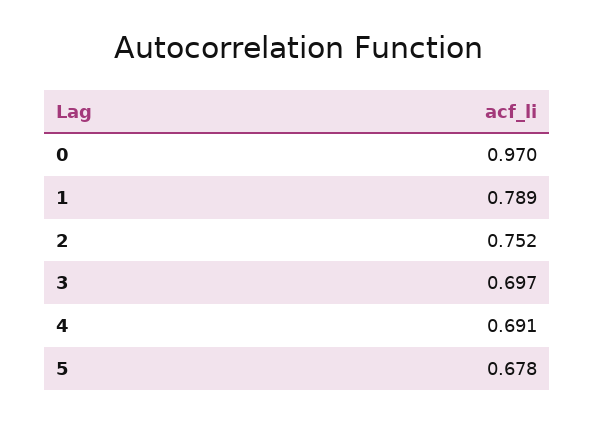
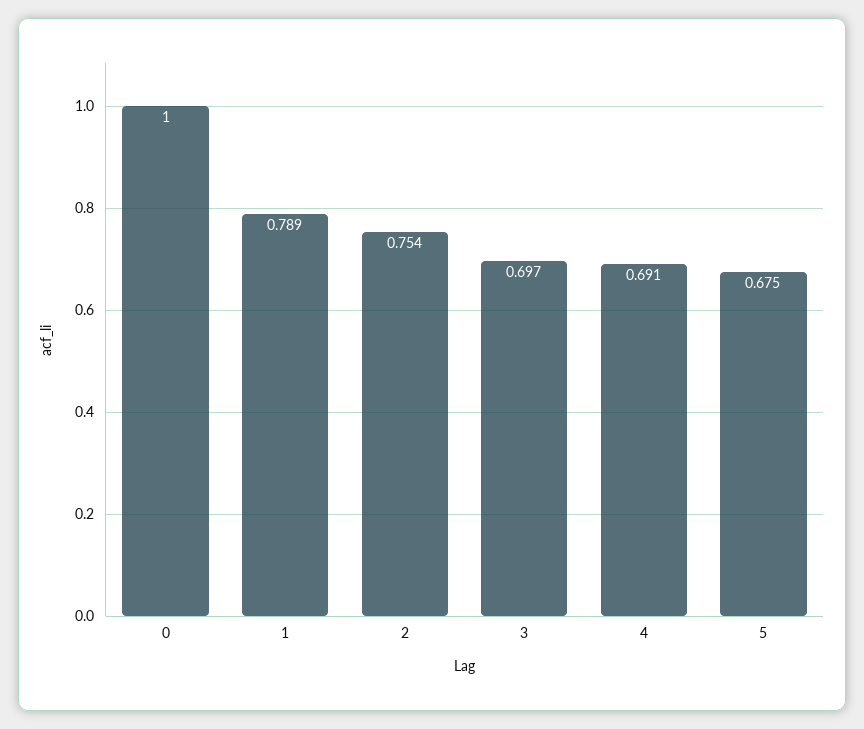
  {
-   "0": 0.97,
+   "0": 1,
    "1": 0.789,
-   "2": 0.752,
+   "2": 0.754,
    "3": 0.697,
    "4": 0.691,
-   "5": 0.678
+   "5": 0.675
  }

